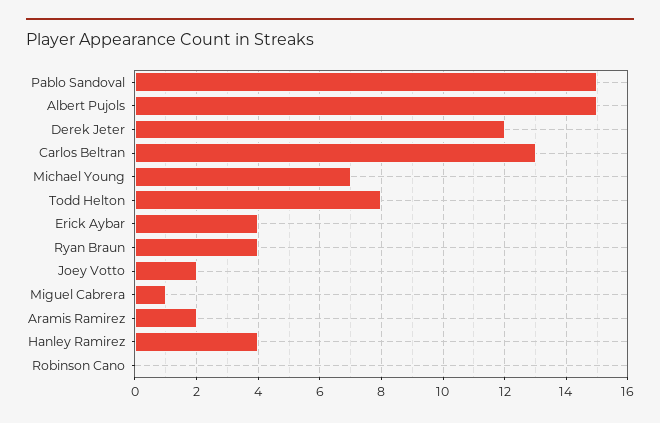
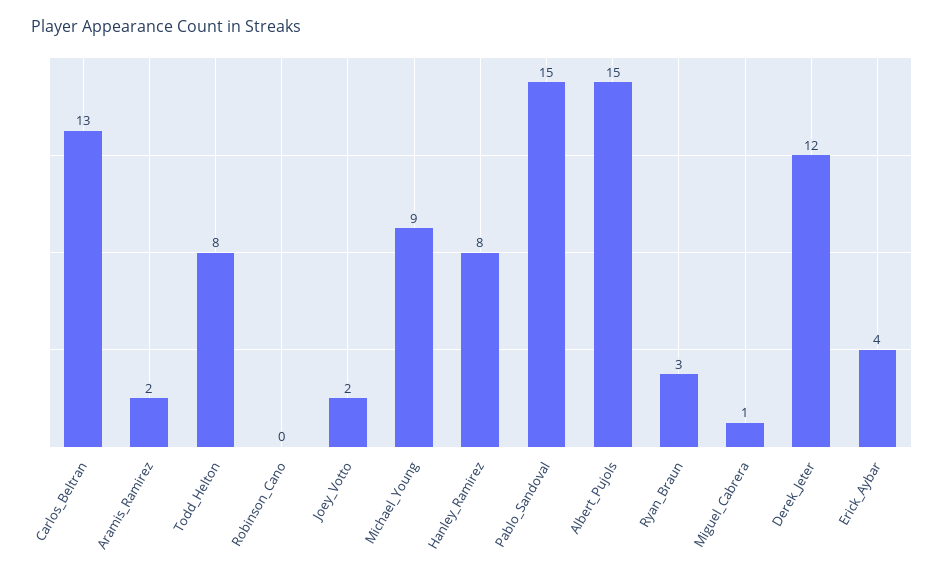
  {
    "Pablo Sandoval": 15,
    "Albert Pujols": 15,
    "Derek Jeter": 12,
    "Carlos Beltran": 13,
-   "Michael Young": 7,
+   "Michael Young": 9,
    "Todd Helton": 8,
    "Erick Aybar": 4,
-   "Ryan Braun": 4,
+   "Ryan Braun": 3,
    "Joey Votto": 2,
    "Miguel Cabrera": 1,
    "Aramis Ramirez": 2,
-   "Hanley Ramirez": 4,
+   "Hanley Ramirez": 8,
    "Robinson Cano": 0
  }

